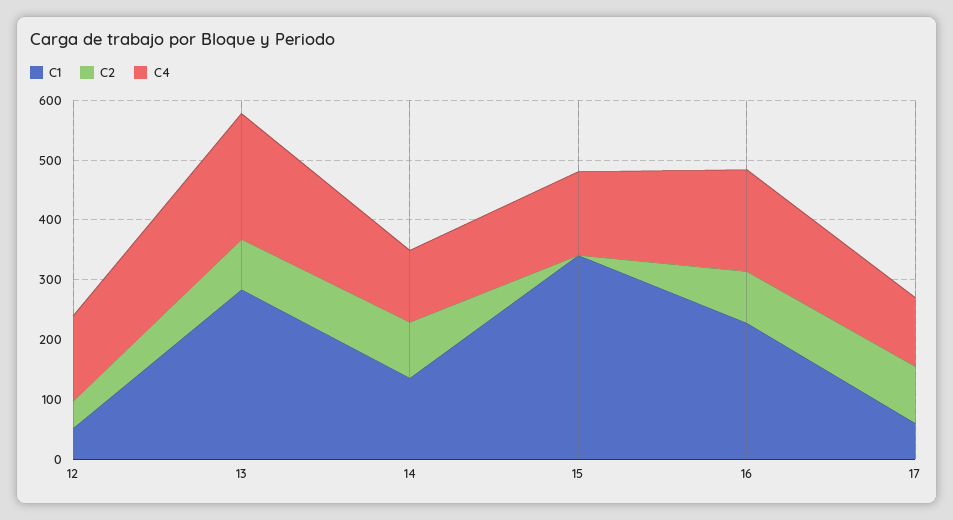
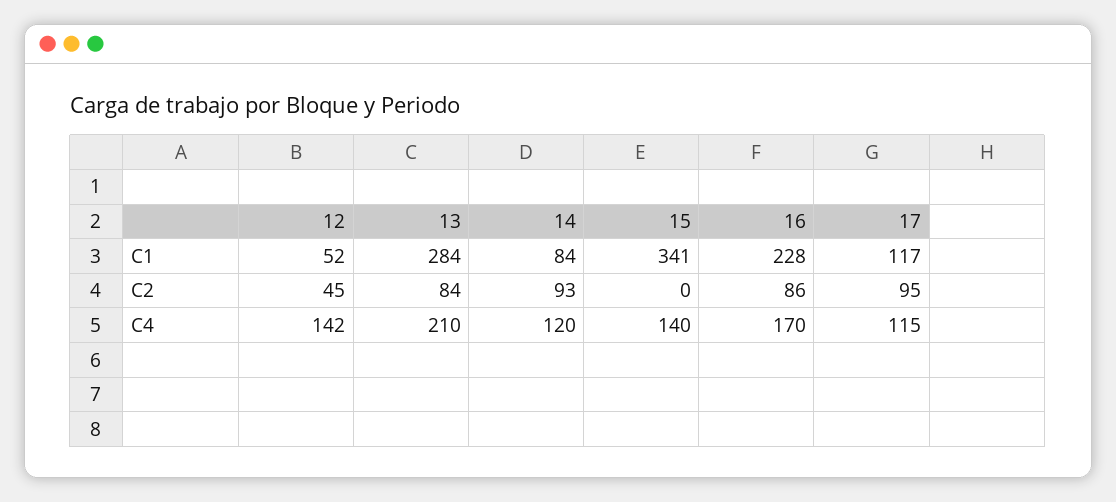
  {
    "C1": {
      "12": 52,
      "13": 284,
-     "14": 140,
+     "14": 84,
      "15": 341,
      "16": 228,
-     "17": 60
+     "17": 117
    },
    "C2": {
      "12": 45,
      "13": 84,
      "14": 93,
      "15": 0,
      "16": 86,
      "17": 95
    },
    "C4": {
      "12": 142,
      "13": 210,
      "14": 120,
      "15": 140,
      "16": 170,
      "17": 115
    }
  }

